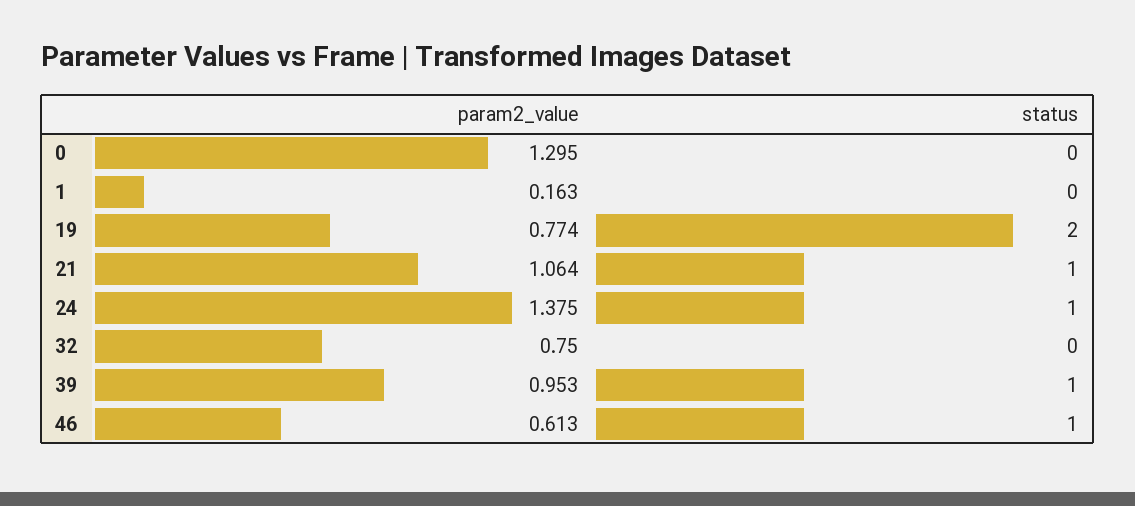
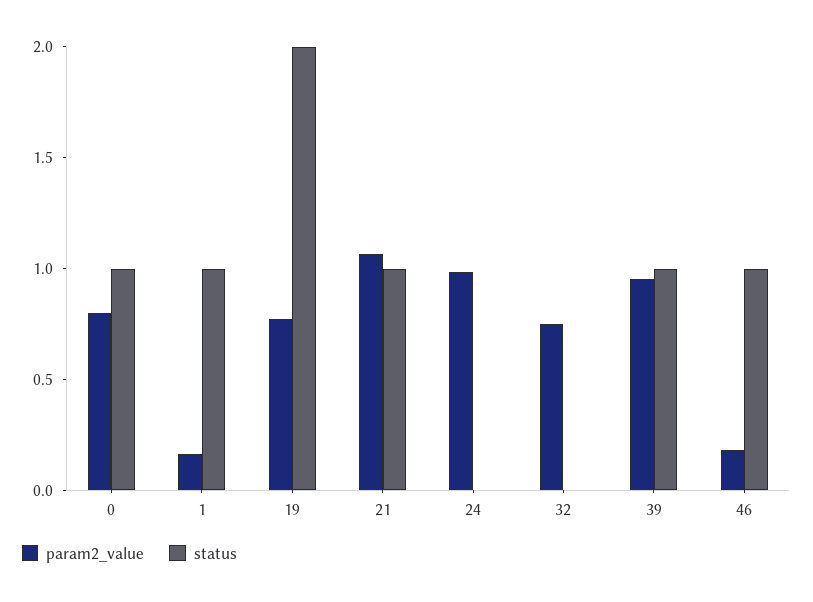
  {
    "param2_value": {
-     "0": 1.295,
+     "0": 0.8,
      "1": 0.163,
      "19": 0.774,
      "21": 1.064,
-     "24": 1.375,
+     "24": 1,
      "32": 0.75,
      "39": 0.953,
-     "46": 0.613
+     "46": 0.2
    },
    "status": {
-     "0": 0,
+     "0": 1,
-     "1": 0,
+     "1": 1,
      "19": 2,
      "21": 1,
-     "24": 1,
+     "24": 0,
      "32": 0,
      "39": 1,
      "46": 1
    }
  }

